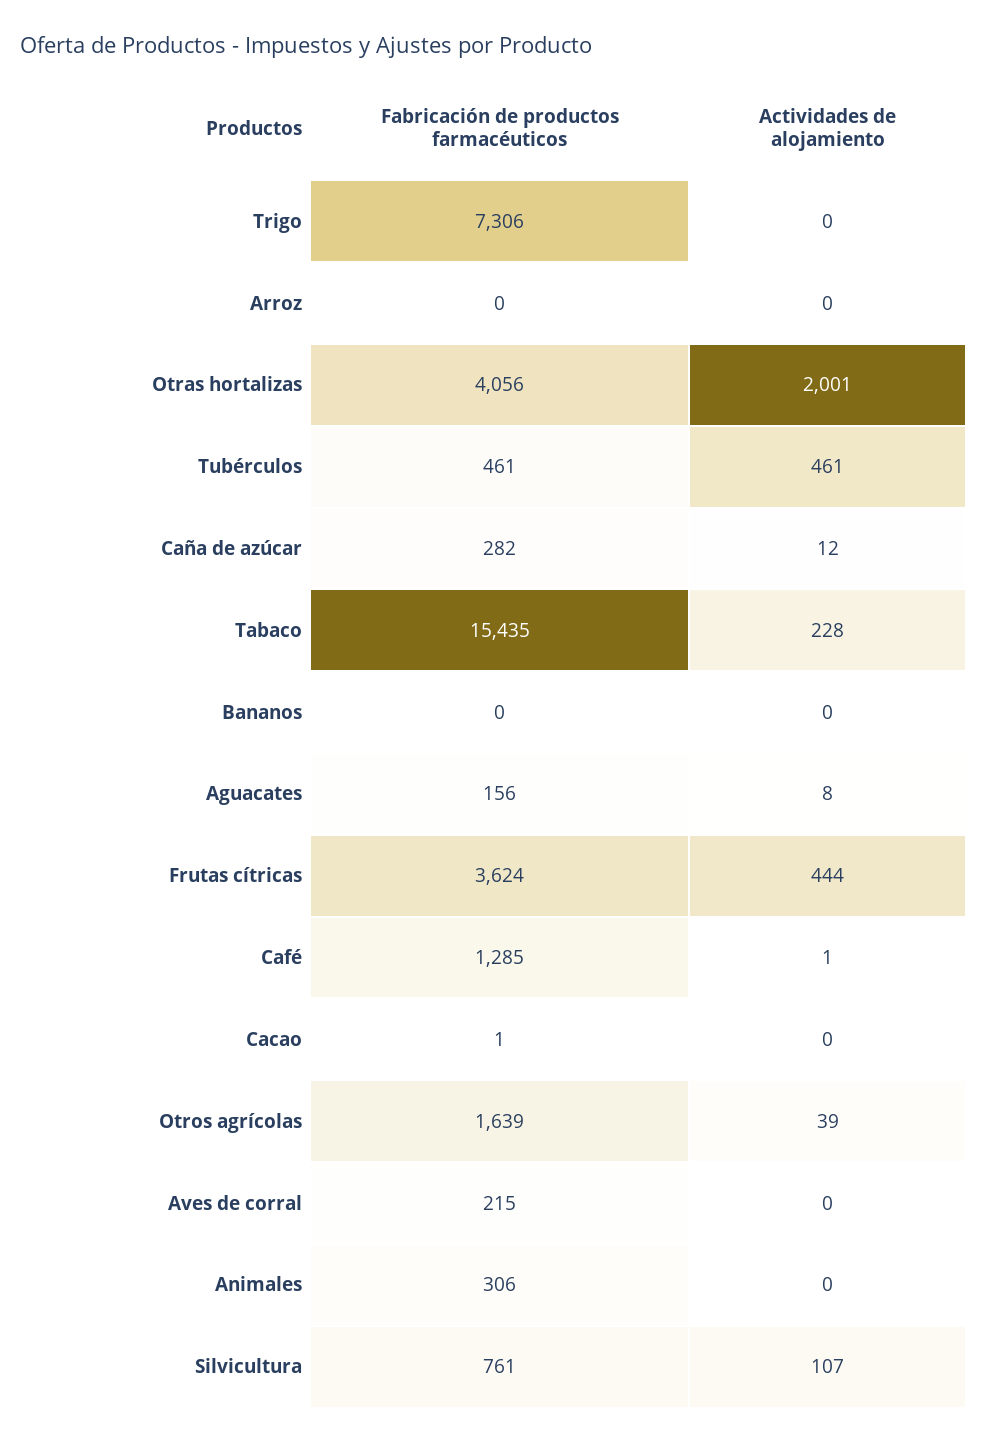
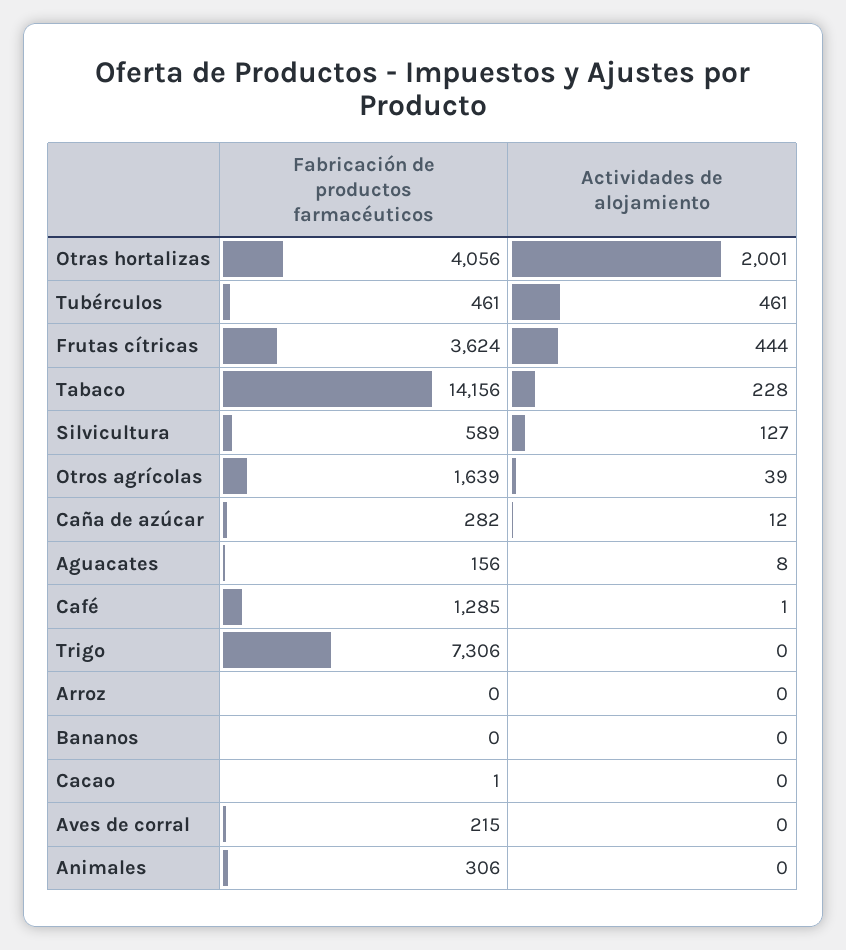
  {
    "Fabricación de productos farmacéuticos": {
      "Trigo": 7306,
      "Arroz": 0,
      "Otras hortalizas": 4056,
      "Tubérculos": 461,
      "Caña de azúcar": 282,
-     "Tabaco": 15435,
+     "Tabaco": 14156,
      "Bananos": 0,
      "Aguacates": 156,
      "Frutas cítricas": 3624,
      "Café": 1285,
      "Cacao": 1,
      "Otros agrícolas": 1639,
      "Aves de corral": 215,
      "Animales": 306,
-     "Silvicultura": 761
+     "Silvicultura": 589
    },
    "Actividades de alojamiento": {
      "Trigo": 0,
      "Arroz": 0,
      "Otras hortalizas": 2001,
      "Tubérculos": 461,
      "Caña de azúcar": 12,
      "Tabaco": 228,
      "Bananos": 0,
      "Aguacates": 8,
      "Frutas cítricas": 444,
      "Café": 1,
      "Cacao": 0,
      "Otros agrícolas": 39,
      "Aves de corral": 0,
      "Animales": 0,
-     "Silvicultura": 107
+     "Silvicultura": 127
    }
  }

